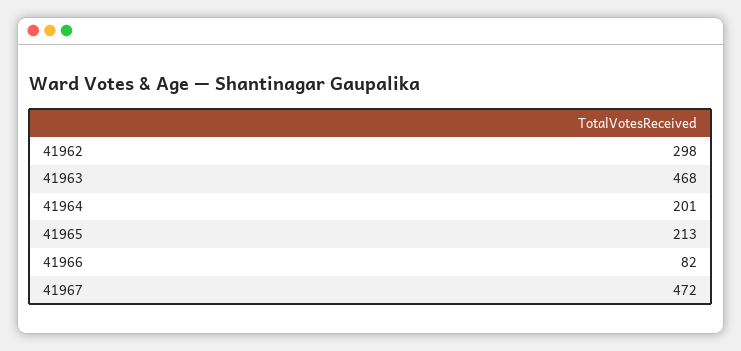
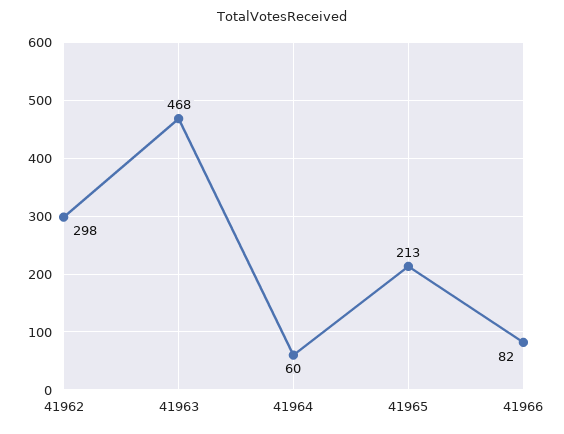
  {
    "41962": 298,
    "41963": 468,
-   "41964": 201,
+   "41964": 60,
    "41965": 213,
-   "41966": 82,
+   "41966": 82
-   "41967": 472
  }

